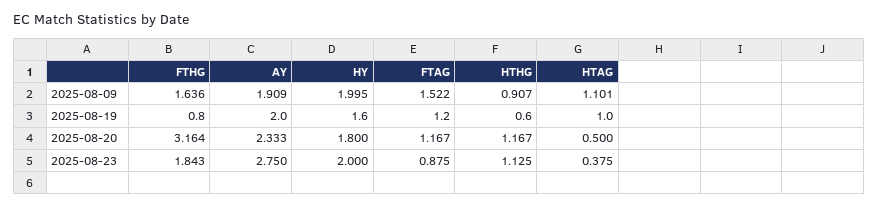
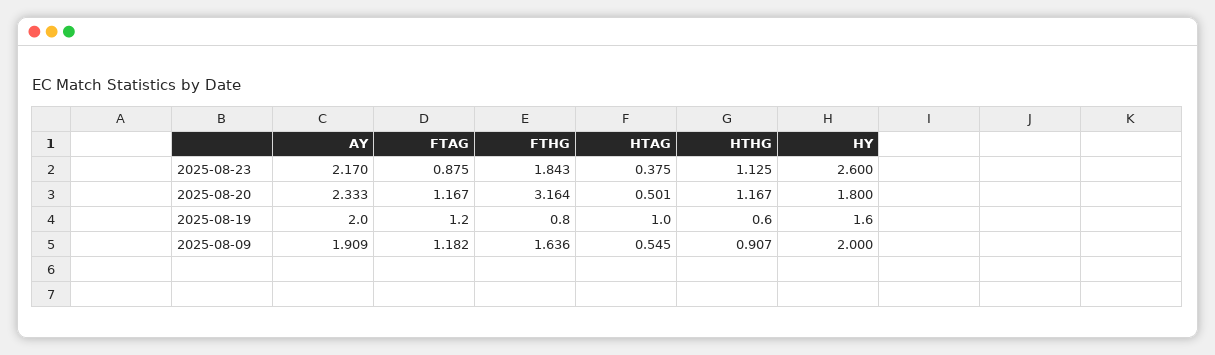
  {
    "FTHG": {
      "2025-08-09": 1.636,
      "2025-08-19": 0.8,
      "2025-08-20": 3.164,
      "2025-08-23": 1.843
    },
    "AY": {
      "2025-08-09": 1.909,
      "2025-08-19": 2,
      "2025-08-20": 2.333,
-     "2025-08-23": 2.75
+     "2025-08-23": 2.17
    },
    "HY": {
-     "2025-08-09": 1.995,
+     "2025-08-09": 2,
      "2025-08-19": 1.6,
      "2025-08-20": 1.8,
-     "2025-08-23": 2
+     "2025-08-23": 2.6
    },
    "FTAG": {
-     "2025-08-09": 1.522,
+     "2025-08-09": 1.182,
      "2025-08-19": 1.2,
      "2025-08-20": 1.167,
      "2025-08-23": 0.875
    },
    "HTHG": {
      "2025-08-09": 0.907,
      "2025-08-19": 0.6,
      "2025-08-20": 1.167,
      "2025-08-23": 1.125
    },
    "HTAG": {
-     "2025-08-09": 1.101,
+     "2025-08-09": 0.545,
      "2025-08-19": 1,
-     "2025-08-20": 0.5,
+     "2025-08-20": 0.501,
      "2025-08-23": 0.375
    }
  }

